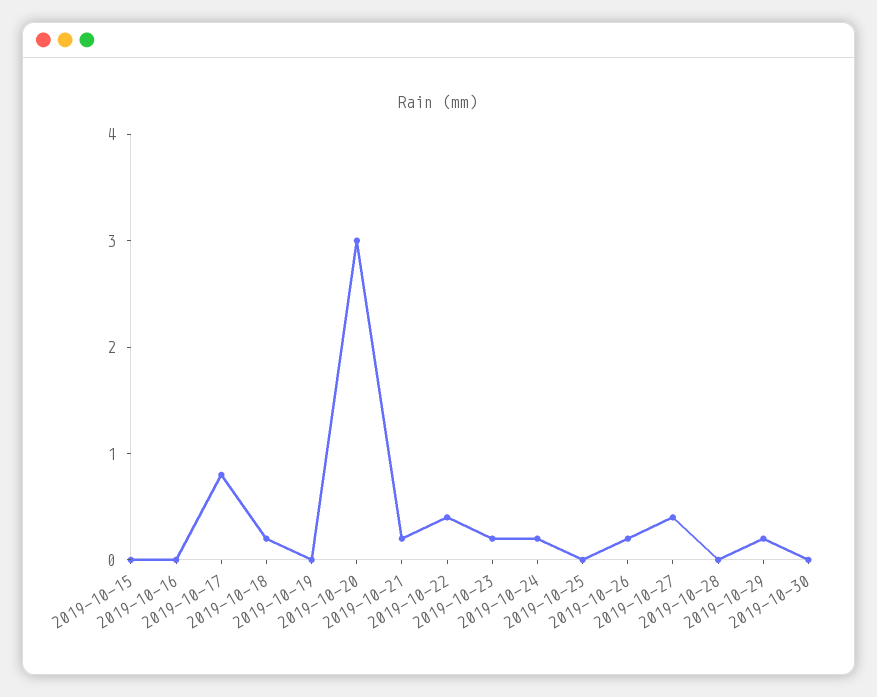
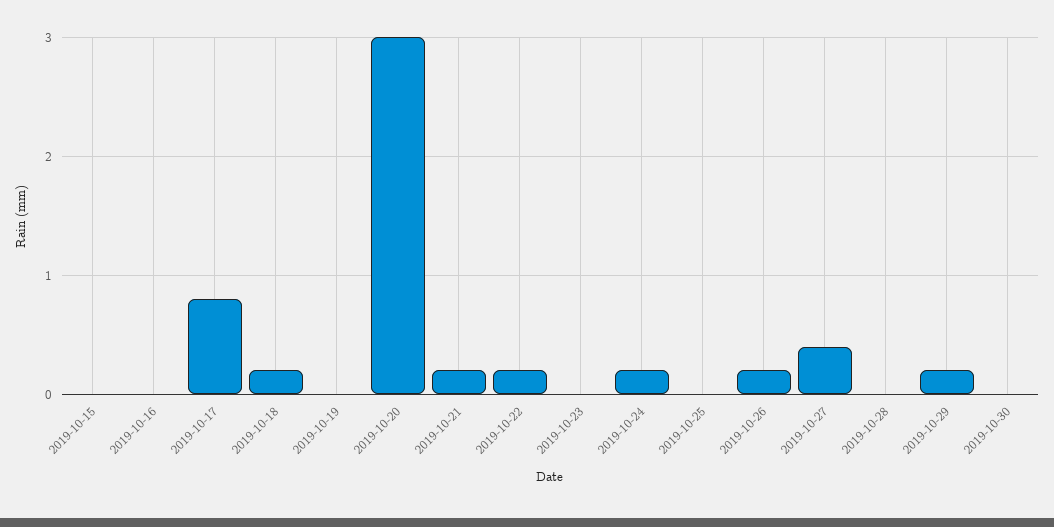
  {
    "2019-10-15": 0,
    "2019-10-16": 0,
    "2019-10-17": 0.8,
    "2019-10-18": 0.2,
    "2019-10-19": 0,
    "2019-10-20": 3,
    "2019-10-21": 0.2,
-   "2019-10-22": 0.4,
+   "2019-10-22": 0.2,
-   "2019-10-23": 0.2,
+   "2019-10-23": 0,
    "2019-10-24": 0.2,
    "2019-10-25": 0,
    "2019-10-26": 0.2,
    "2019-10-27": 0.4,
    "2019-10-28": 0,
    "2019-10-29": 0.2,
    "2019-10-30": 0
  }

